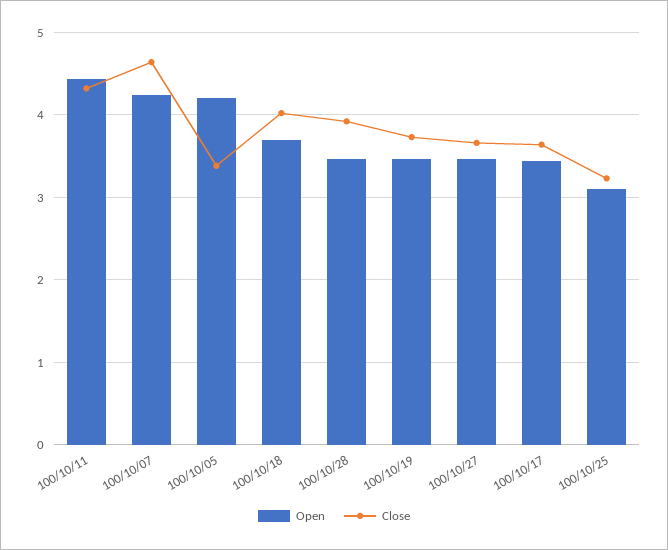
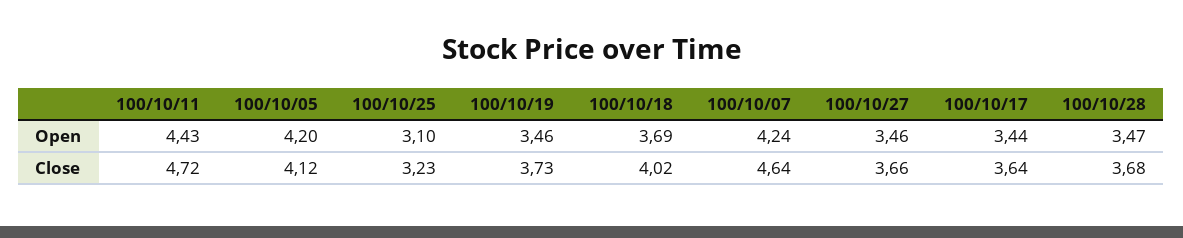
  {
    "Open": {
      "100/10/11": 4.43,
      "100/10/07": 4.24,
      "100/10/05": 4.2,
      "100/10/18": 3.69,
      "100/10/28": 3.47,
      "100/10/19": 3.46,
      "100/10/27": 3.46,
      "100/10/17": 3.44,
      "100/10/25": 3.1
    },
    "Close": {
-     "100/10/11": 4.3,
+     "100/10/11": 4.72,
      "100/10/07": 4.64,
-     "100/10/05": 3.4,
+     "100/10/05": 4.12,
      "100/10/18": 4.02,
-     "100/10/28": 3.9,
+     "100/10/28": 3.68,
      "100/10/19": 3.73,
      "100/10/27": 3.66,
      "100/10/17": 3.64,
      "100/10/25": 3.23
    }
  }

